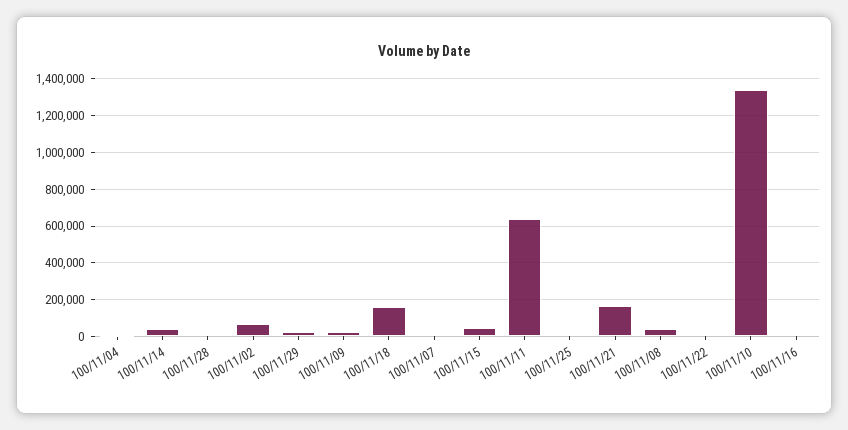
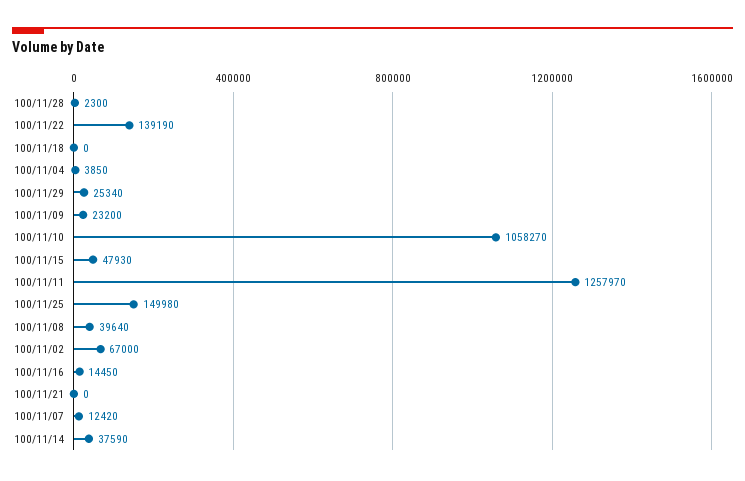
  {
    "100/11/04": 3850,
    "100/11/14": 37590,
    "100/11/28": 2300,
    "100/11/02": 67000,
    "100/11/29": 25340,
    "100/11/09": 23200,
-   "100/11/18": 150000,
+   "100/11/18": 0,
    "100/11/07": 12420,
    "100/11/15": 47930,
-   "100/11/11": 650000,
+   "100/11/11": 1257970,
-   "100/11/25": 0,
+   "100/11/25": 149980,
-   "100/11/21": 150000,
+   "100/11/21": 0,
    "100/11/08": 39640,
-   "100/11/22": 0,
+   "100/11/22": 139190,
-   "100/11/10": 1350000,
+   "100/11/10": 1058270,
    "100/11/16": 14450
  }

